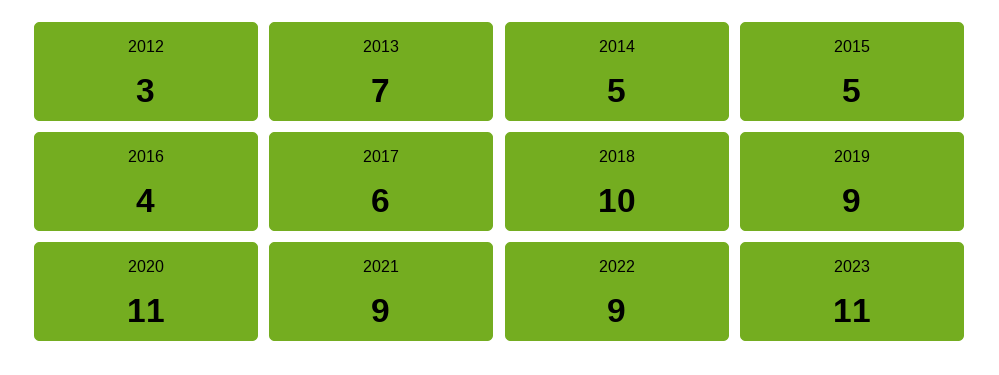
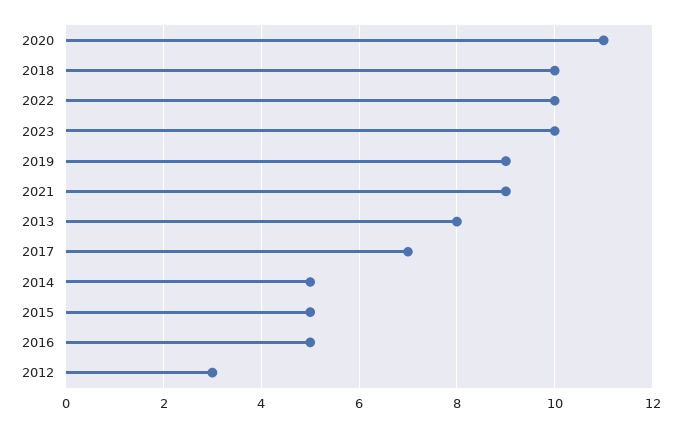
  {
    "2012": 3,
-   "2013": 7,
+   "2013": 8,
    "2014": 5,
    "2015": 5,
-   "2016": 4,
+   "2016": 5,
-   "2017": 6,
+   "2017": 7,
    "2018": 10,
    "2019": 9,
    "2020": 11,
    "2021": 9,
-   "2022": 9,
+   "2022": 10,
-   "2023": 11
+   "2023": 10
  }

